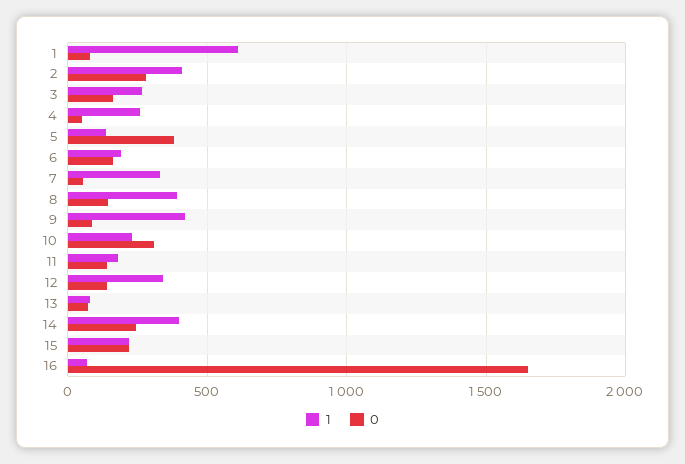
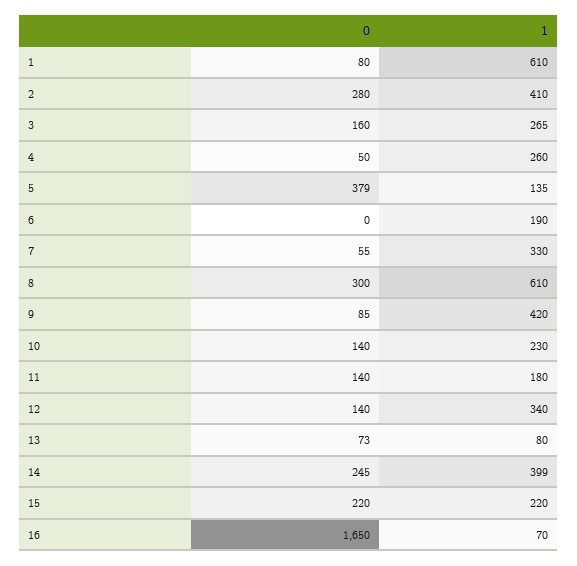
  {
    "1": {
      "1": 610,
      "2": 410,
      "3": 265,
      "4": 260,
      "5": 135,
      "6": 190,
      "7": 330,
-     "8": 400,
+     "8": 610,
      "9": 420,
      "10": 230,
      "11": 180,
      "12": 340,
      "13": 80,
      "14": 399,
      "15": 220,
      "16": 70
    },
    "0": {
      "1": 80,
      "2": 280,
      "3": 160,
      "4": 50,
      "5": 379,
-     "6": 150,
+     "6": 0,
      "7": 55,
-     "8": 150,
+     "8": 300,
      "9": 85,
-     "10": 300,
+     "10": 140,
      "11": 140,
      "12": 140,
      "13": 73,
      "14": 245,
      "15": 220,
      "16": 1650
    }
  }

